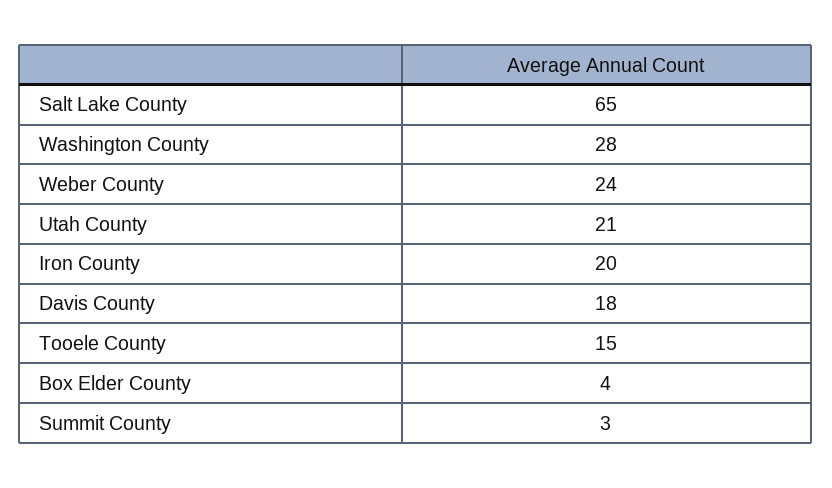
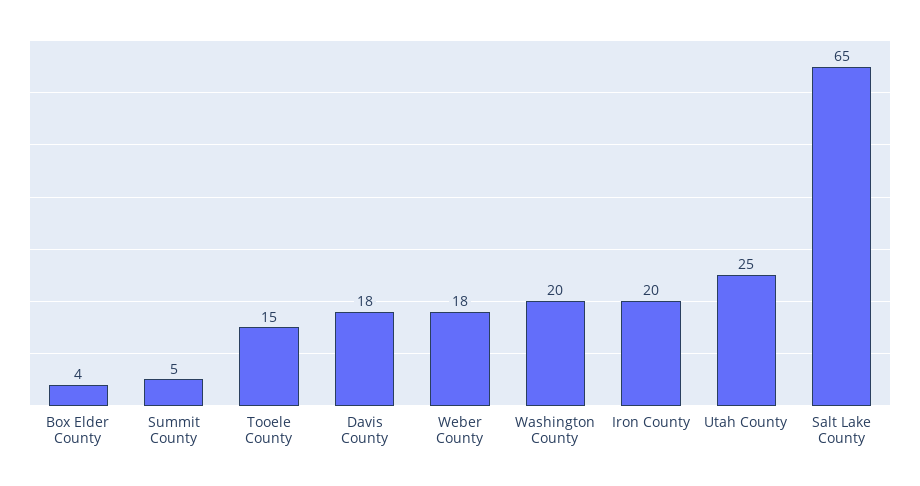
  {
    "Salt Lake County": 65,
-   "Washington County": 28,
+   "Washington County": 20,
-   "Weber County": 24,
+   "Weber County": 18,
-   "Utah County": 21,
+   "Utah County": 25,
    "Iron County": 20,
    "Davis County": 18,
    "Tooele County": 15,
    "Box Elder County": 4,
-   "Summit County": 3
+   "Summit County": 5
  }

